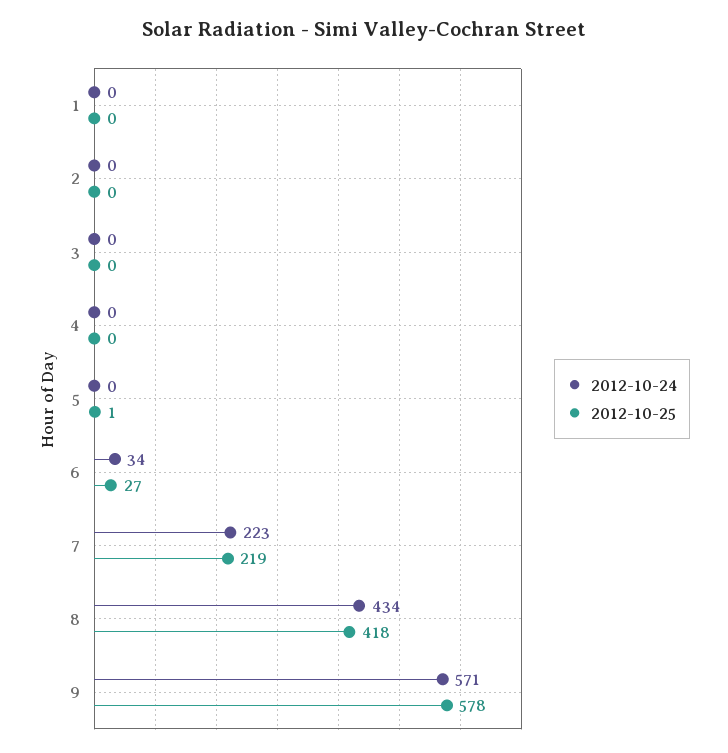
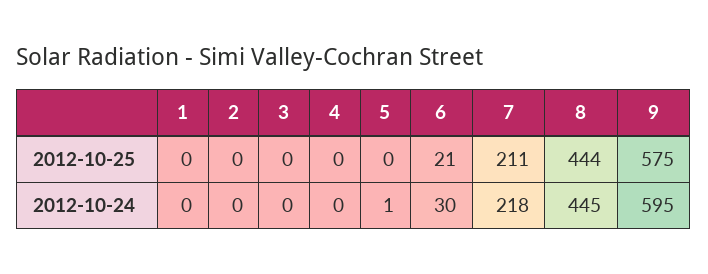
  {
    "2012-10-24": {
      "1": 0,
      "2": 0,
      "3": 0,
      "4": 0,
-     "5": 0,
+     "5": 1,
-     "6": 34,
+     "6": 30,
-     "7": 223,
+     "7": 218,
-     "8": 434,
+     "8": 445,
-     "9": 571
+     "9": 595
    },
    "2012-10-25": {
      "1": 0,
      "2": 0,
      "3": 0,
      "4": 0,
-     "5": 1,
+     "5": 0,
-     "6": 27,
+     "6": 21,
-     "7": 219,
+     "7": 211,
-     "8": 418,
+     "8": 444,
-     "9": 578
+     "9": 575
    }
  }

